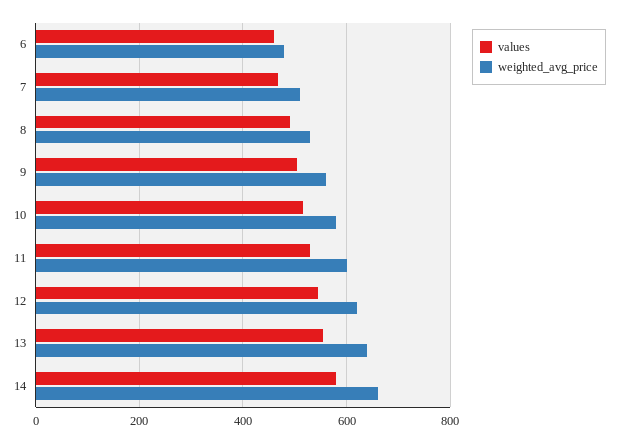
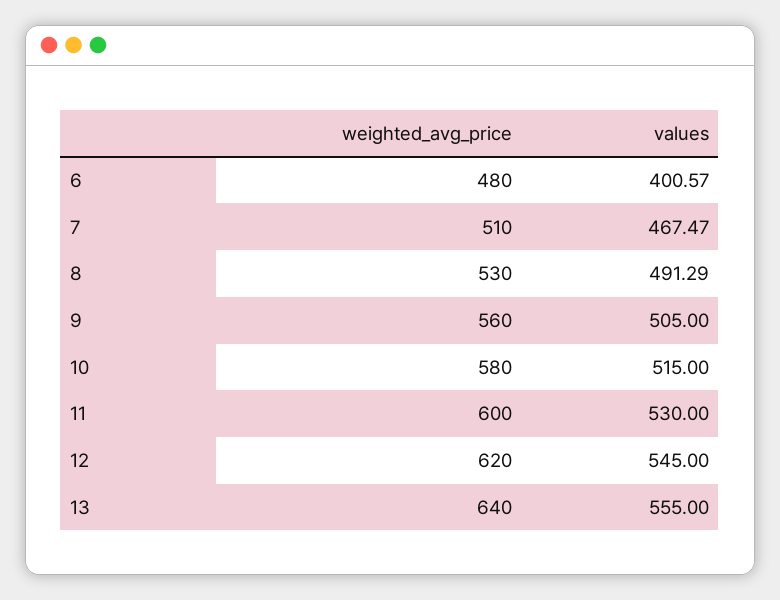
  {
    "values": {
-     "6": 460,
+     "6": 400.57,
      "7": 467.47,
      "8": 491.29,
      "9": 505,
      "10": 515,
      "11": 530,
      "12": 545,
-     "13": 555,
+     "13": 555
-     "14": 580
    },
    "weighted_avg_price": {
      "6": 480,
      "7": 510,
      "8": 530,
      "9": 560,
      "10": 580,
      "11": 600,
      "12": 620,
-     "13": 640,
+     "13": 640
-     "14": 660
    }
  }

